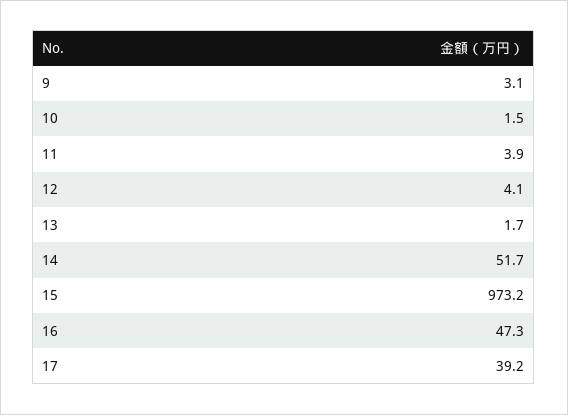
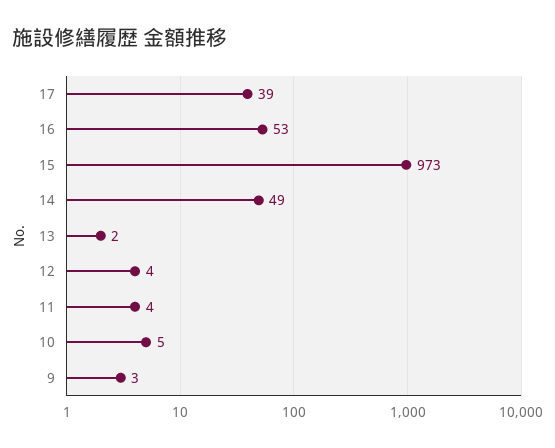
  {
    "9": 3.1,
-   "10": 1.5,
+   "10": 5,
    "11": 3.9,
    "12": 4.1,
    "13": 1.7,
-   "14": 51.7,
+   "14": 49,
    "15": 973.2,
-   "16": 47.3,
+   "16": 53,
    "17": 39.2
  }

